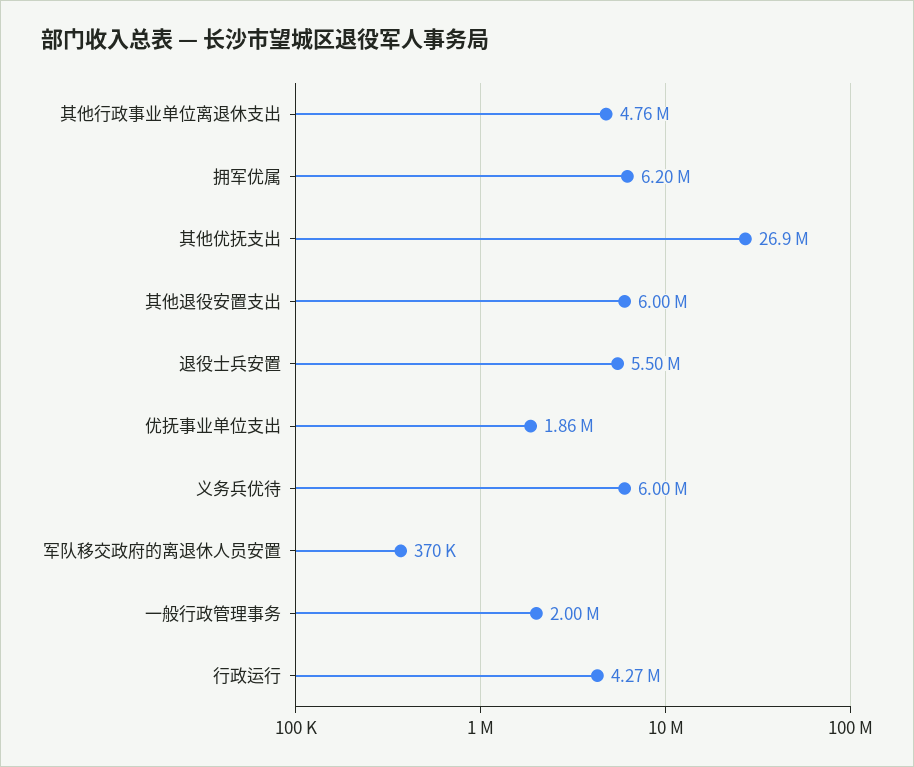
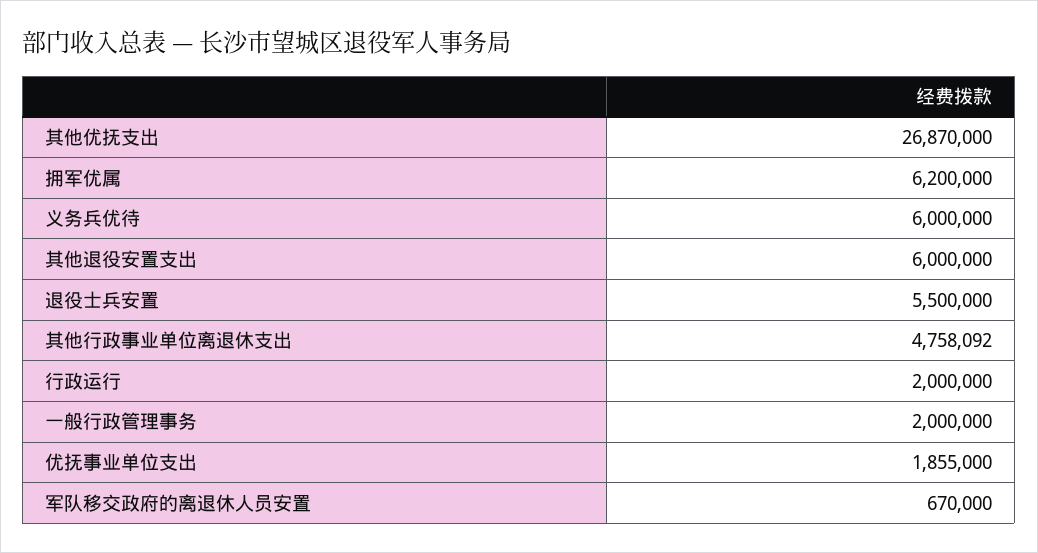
  {
    "其他行政事业单位离退休支出": 4758092,
    "拥军优属": 6200000,
    "其他优抚支出": 26870000,
    "其他退役安置支出": 6000000,
    "退役士兵安置": 5500000,
    "优抚事业单位支出": 1855000,
    "义务兵优待": 6000000,
-   "军队移交政府的离退休人员安置": 370000,
+   "军队移交政府的离退休人员安置": 670000,
    "一般行政管理事务": 2000000,
-   "行政运行": 4270000
+   "行政运行": 2000000
  }

